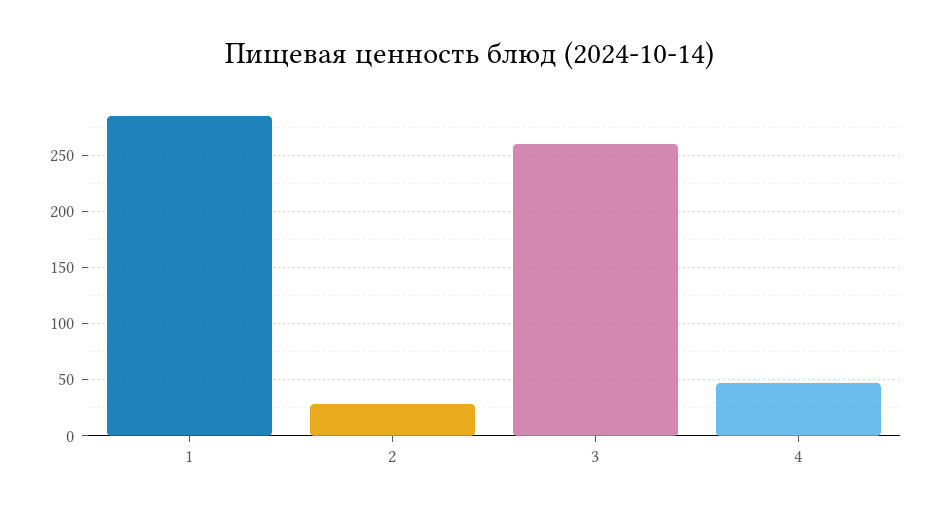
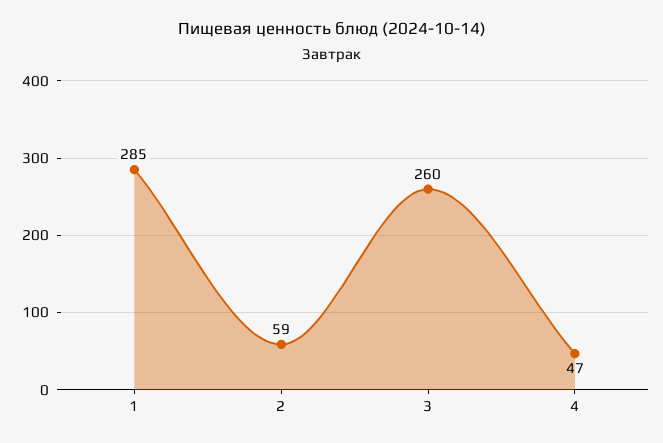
  {
    "1": 285,
-   "2": 30,
+   "2": 59,
    "3": 260,
    "4": 47
  }

